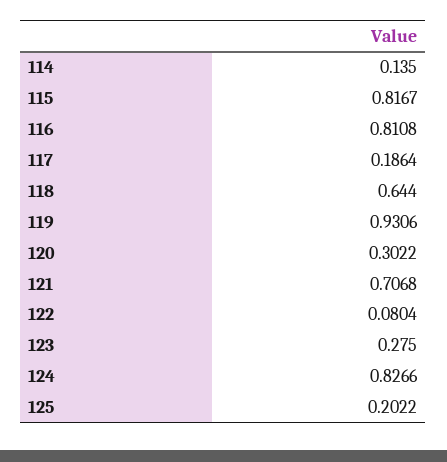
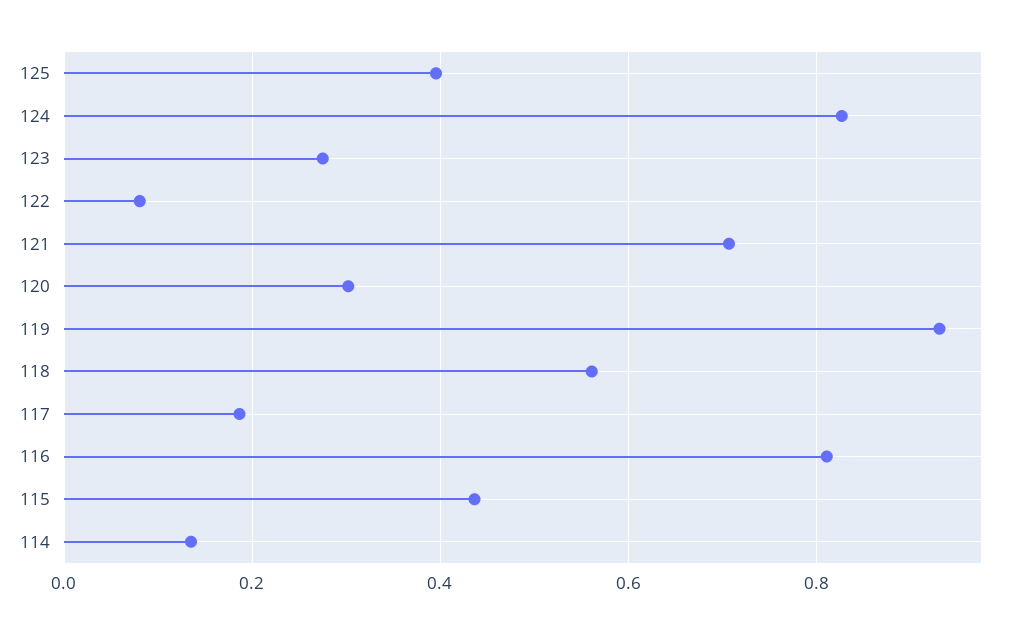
  {
    "114": 0.135,
-   "115": 0.8167,
+   "115": 0.44,
    "116": 0.8108,
    "117": 0.1864,
-   "118": 0.644,
+   "118": 0.56,
    "119": 0.9306,
    "120": 0.3022,
    "121": 0.7068,
    "122": 0.0804,
    "123": 0.275,
    "124": 0.8266,
-   "125": 0.2022
+   "125": 0.4
  }

